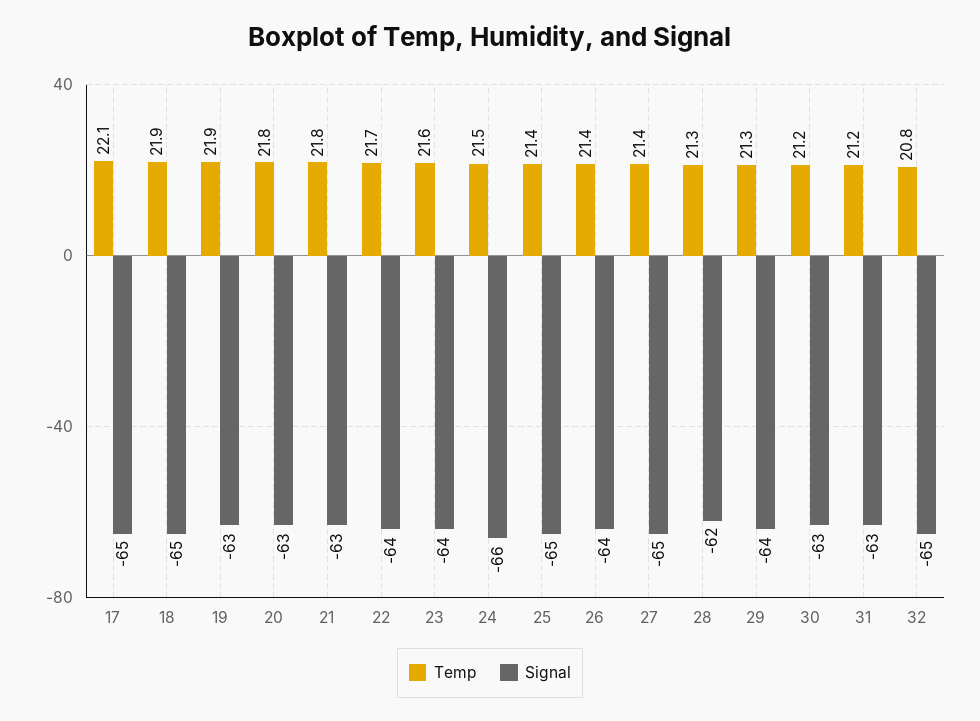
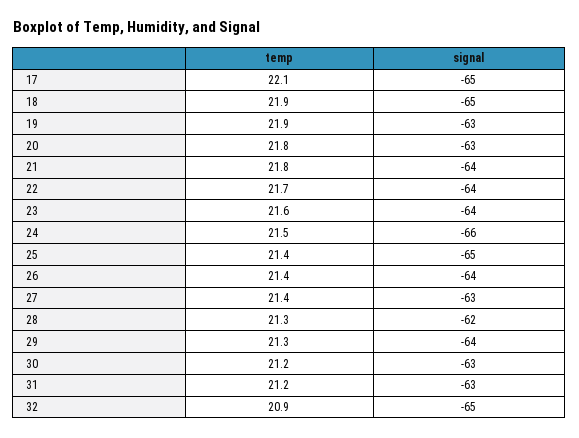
  {
    "Temp": {
      "17": 22.1,
      "18": 21.9,
      "19": 21.9,
      "20": 21.8,
      "21": 21.8,
      "22": 21.7,
      "23": 21.6,
      "24": 21.5,
      "25": 21.4,
      "26": 21.4,
      "27": 21.4,
      "28": 21.3,
      "29": 21.3,
      "30": 21.2,
      "31": 21.2,
-     "32": 20.8
+     "32": 20.9
    },
    "Signal": {
      "17": -65,
      "18": -65,
      "19": -63,
      "20": -63,
-     "21": -63,
+     "21": -64,
      "22": -64,
      "23": -64,
      "24": -66,
      "25": -65,
      "26": -64,
-     "27": -65,
+     "27": -63,
      "28": -62,
      "29": -64,
      "30": -63,
      "31": -63,
      "32": -65
    }
  }

